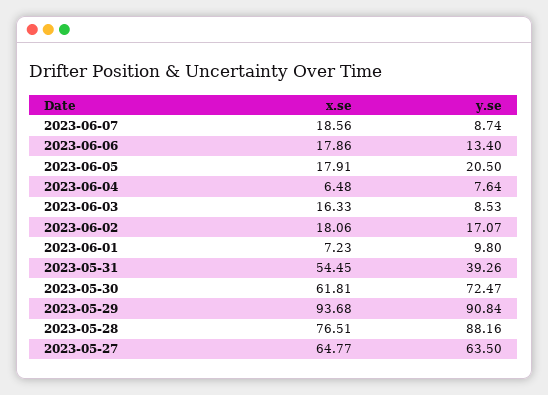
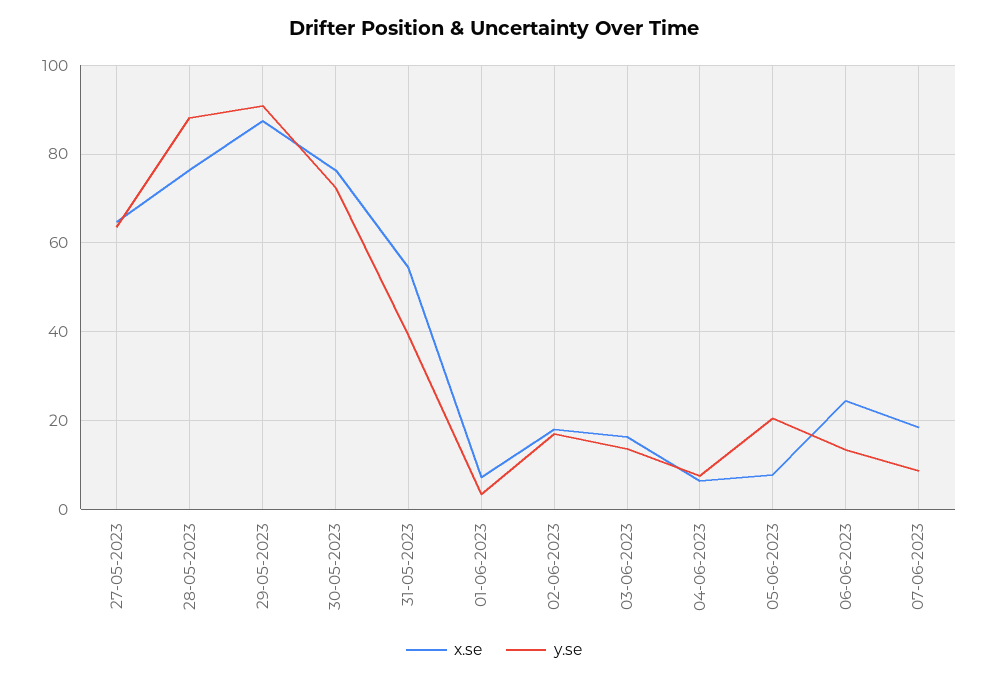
  {
    "x.se": {
      "2023-06-07": 18.56,
-     "2023-06-06": 17.86,
+     "2023-06-06": 24,
-     "2023-06-05": 17.91,
+     "2023-06-05": 8,
      "2023-06-04": 6.48,
      "2023-06-03": 16.33,
      "2023-06-02": 18.06,
      "2023-06-01": 7.23,
      "2023-05-31": 54.45,
-     "2023-05-30": 61.81,
+     "2023-05-30": 76,
-     "2023-05-29": 93.68,
+     "2023-05-29": 88,
      "2023-05-28": 76.51,
      "2023-05-27": 64.77
    },
    "y.se": {
      "2023-06-07": 8.74,
      "2023-06-06": 13.4,
      "2023-06-05": 20.5,
      "2023-06-04": 7.64,
-     "2023-06-03": 8.53,
+     "2023-06-03": 14,
      "2023-06-02": 17.07,
-     "2023-06-01": 9.8,
+     "2023-06-01": 4,
      "2023-05-31": 39.26,
      "2023-05-30": 72.47,
      "2023-05-29": 90.84,
      "2023-05-28": 88.16,
      "2023-05-27": 63.5
    }
  }

